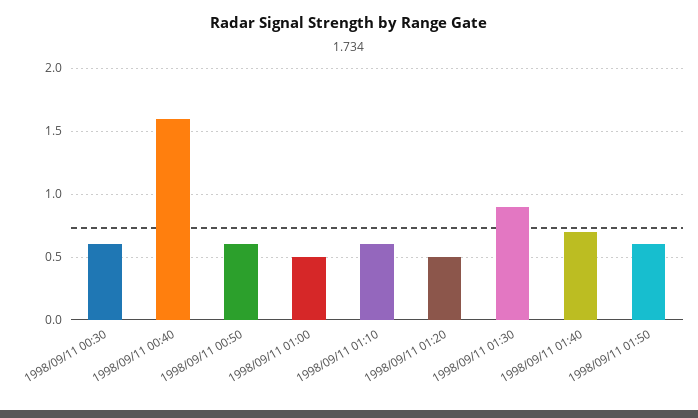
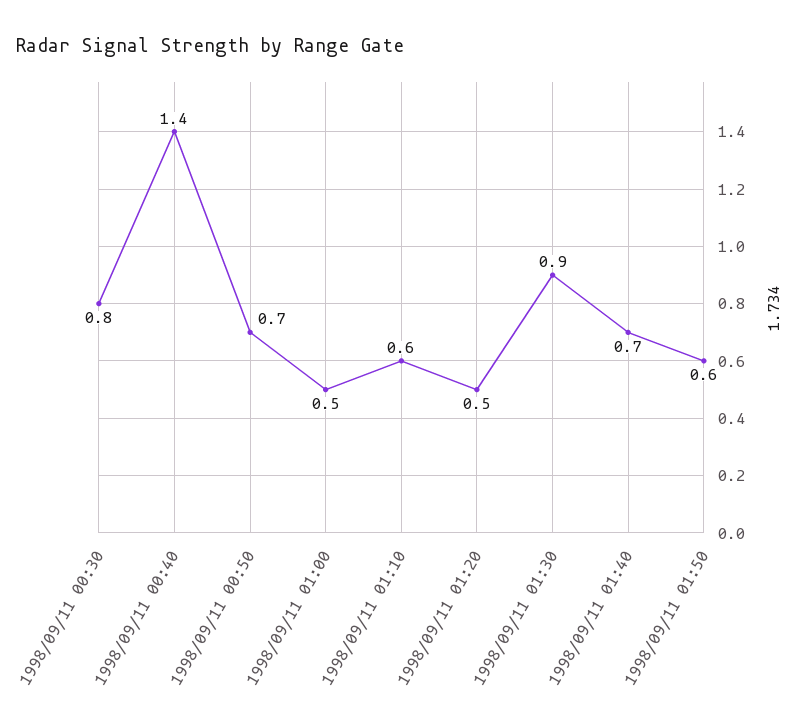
  {
-   "1998/09/11 00:30": 0.6,
+   "1998/09/11 00:30": 0.8,
-   "1998/09/11 00:40": 1.6,
+   "1998/09/11 00:40": 1.4,
-   "1998/09/11 00:50": 0.6,
+   "1998/09/11 00:50": 0.7,
    "1998/09/11 01:00": 0.5,
    "1998/09/11 01:10": 0.6,
    "1998/09/11 01:20": 0.5,
    "1998/09/11 01:30": 0.9,
    "1998/09/11 01:40": 0.7,
    "1998/09/11 01:50": 0.6
  }

